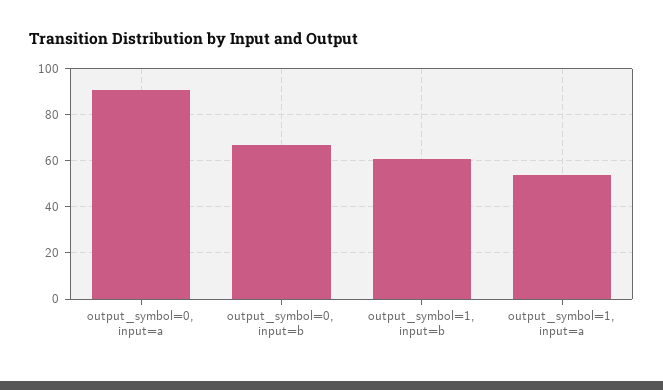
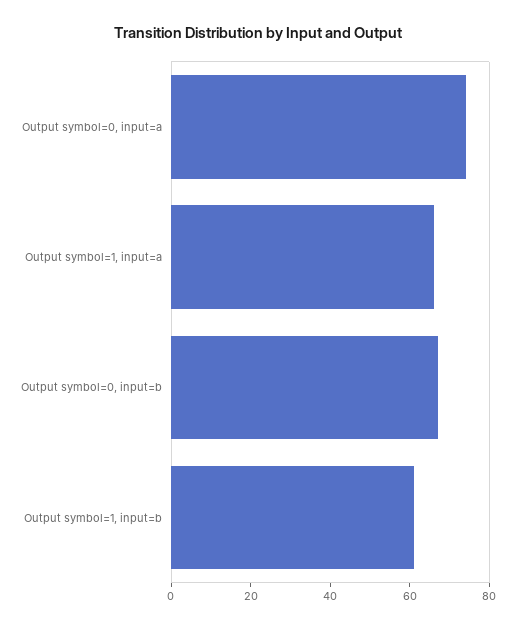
  {
-   "output_symbol=0, input=a": 90,
+   "output_symbol=0, input=a": 75,
    "output_symbol=0, input=b": 65,
    "output_symbol=1, input=b": 60,
-   "output_symbol=1, input=a": 55
+   "output_symbol=1, input=a": 65
  }

